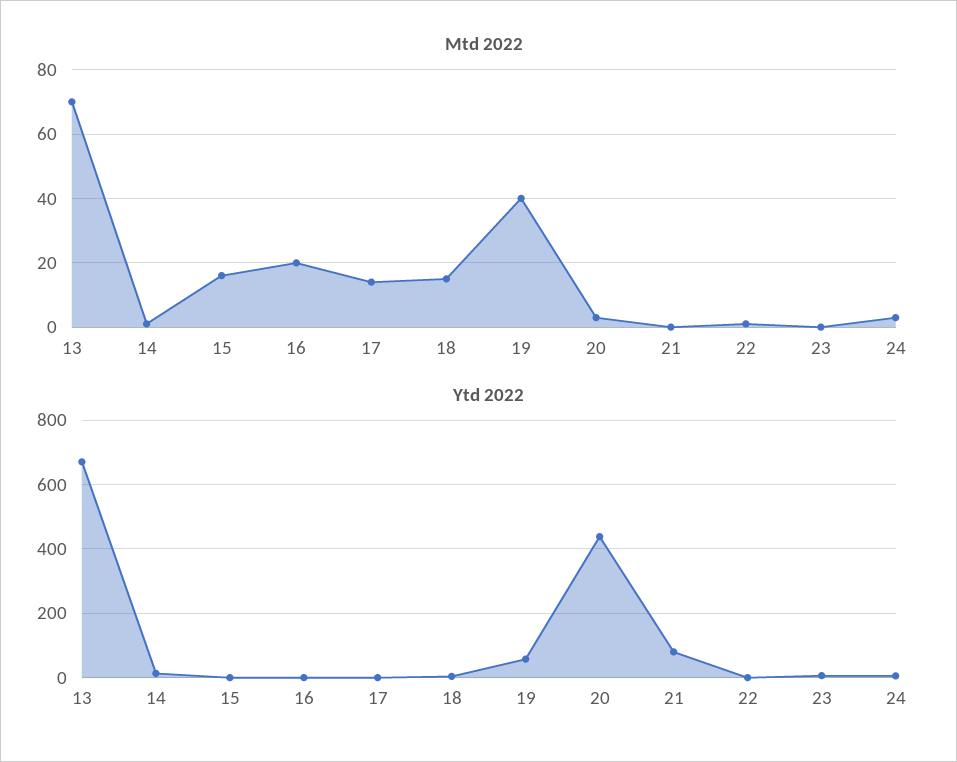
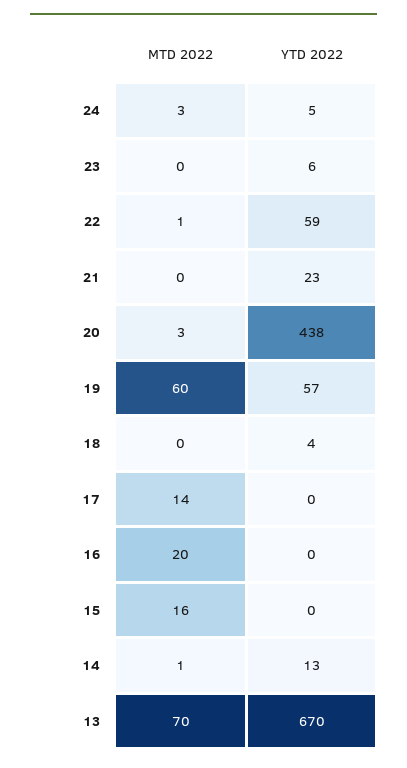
  {
    "Mtd 2022": {
      "13": 70,
      "14": 1,
      "15": 16,
      "16": 20,
      "17": 14,
-     "18": 15,
+     "18": 0,
-     "19": 40,
+     "19": 60,
      "20": 3,
      "21": 0,
      "22": 1,
      "23": 0,
      "24": 3
    },
    "Ytd 2022": {
      "13": 670,
      "14": 13,
      "15": 0,
      "16": 0,
      "17": 0,
      "18": 4,
      "19": 57,
      "20": 438,
-     "21": 80,
+     "21": 23,
-     "22": 0,
+     "22": 59,
      "23": 6,
      "24": 5
    }
  }

